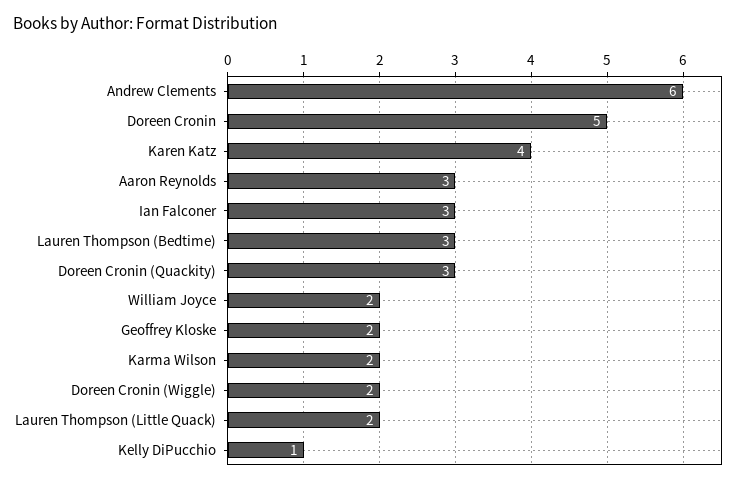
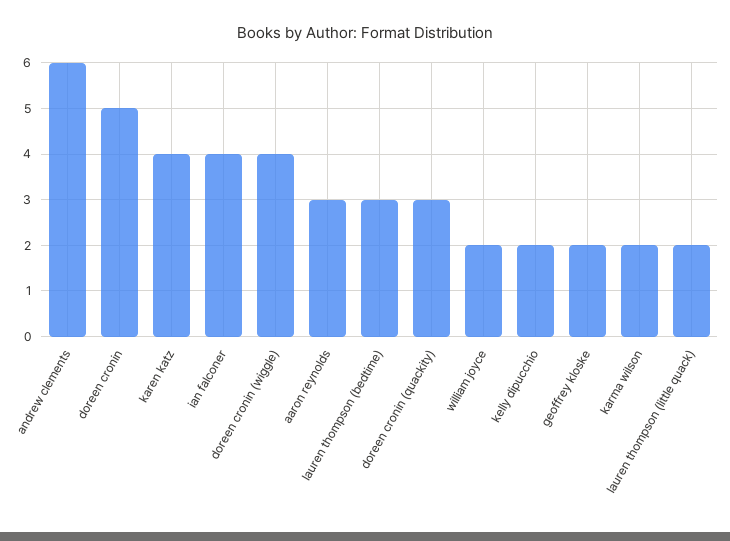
  {
    "Andrew Clements": 6,
    "Doreen Cronin": 5,
    "Karen Katz": 4,
    "Aaron Reynolds": 3,
-   "Ian Falconer": 3,
+   "Ian Falconer": 4,
    "Lauren Thompson (Bedtime)": 3,
    "Doreen Cronin (Quackity)": 3,
    "William Joyce": 2,
    "Geoffrey Kloske": 2,
    "Karma Wilson": 2,
-   "Doreen Cronin (Wiggle)": 2,
+   "Doreen Cronin (Wiggle)": 4,
    "Lauren Thompson (Little Quack)": 2,
-   "Kelly DiPucchio": 1
+   "Kelly DiPucchio": 2
  }

